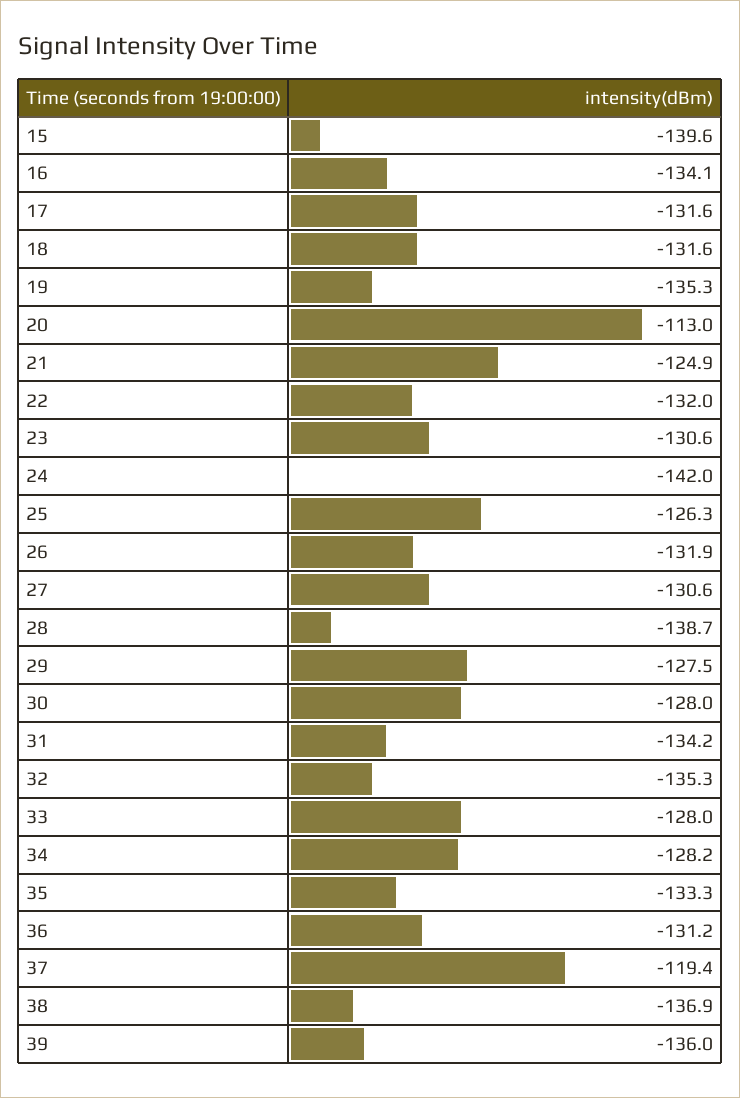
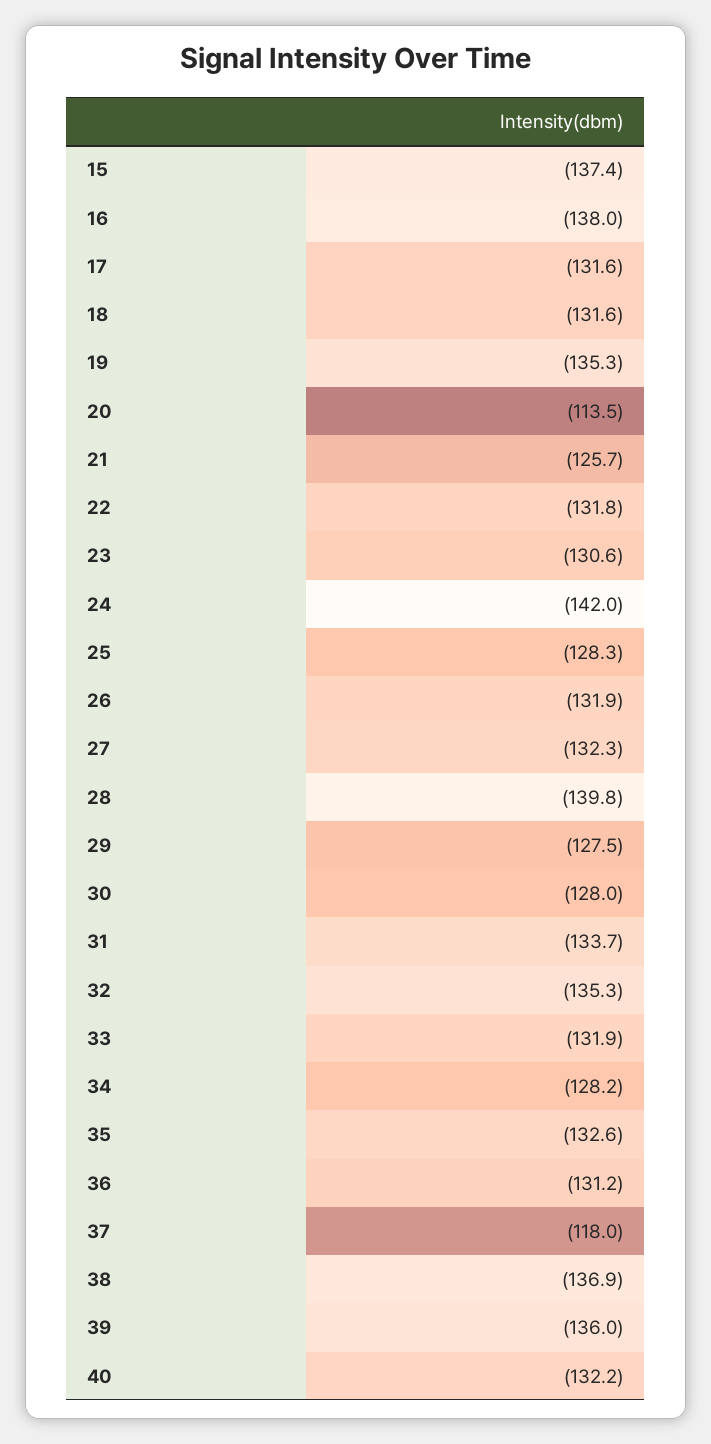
  {
-   "15": -139.6,
+   "15": -137.4,
-   "16": -134.1,
+   "16": -138,
    "17": -131.6,
    "18": -131.6,
    "19": -135.3,
-   "20": -113,
+   "20": -113.5,
-   "21": -124.9,
+   "21": -125.7,
-   "22": -132,
+   "22": -131.8,
    "23": -130.6,
    "24": -142,
-   "25": -126.3,
+   "25": -128.3,
    "26": -131.9,
-   "27": -130.6,
+   "27": -132.3,
-   "28": -138.7,
+   "28": -139.8,
    "29": -127.5,
    "30": -128,
-   "31": -134.2,
+   "31": -133.7,
    "32": -135.3,
-   "33": -128,
+   "33": -131.9,
    "34": -128.2,
-   "35": -133.3,
+   "35": -132.6,
    "36": -131.2,
-   "37": -119.4,
+   "37": -118,
    "38": -136.9,
-   "39": -136
+   "39": -136,
+   "40": -132.2
  }

